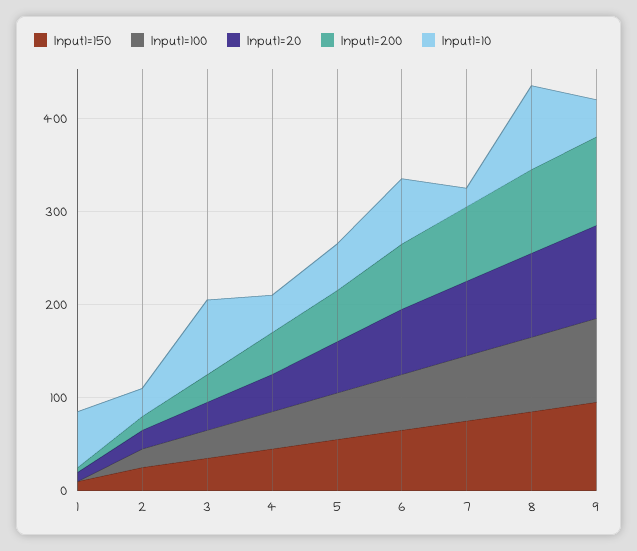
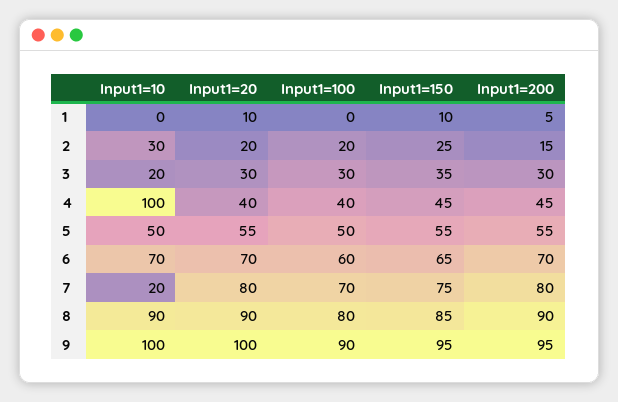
  {
    "Input1=150": {
      "1": 10,
      "2": 25,
      "3": 35,
      "4": 45,
      "5": 55,
      "6": 65,
      "7": 75,
      "8": 85,
      "9": 95
    },
    "Input1=100": {
      "1": 0,
      "2": 20,
      "3": 30,
      "4": 40,
      "5": 50,
      "6": 60,
      "7": 70,
      "8": 80,
      "9": 90
    },
    "Input1=20": {
      "1": 10,
      "2": 20,
      "3": 30,
      "4": 40,
      "5": 55,
      "6": 70,
      "7": 80,
      "8": 90,
      "9": 100
    },
    "Input1=200": {
      "1": 5,
      "2": 15,
      "3": 30,
      "4": 45,
      "5": 55,
      "6": 70,
      "7": 80,
      "8": 90,
      "9": 95
    },
    "Input1=10": {
-     "1": 60,
+     "1": 0,
      "2": 30,
-     "3": 80,
+     "3": 20,
-     "4": 40,
+     "4": 100,
      "5": 50,
      "6": 70,
      "7": 20,
      "8": 90,
-     "9": 40
+     "9": 100
    }
  }

